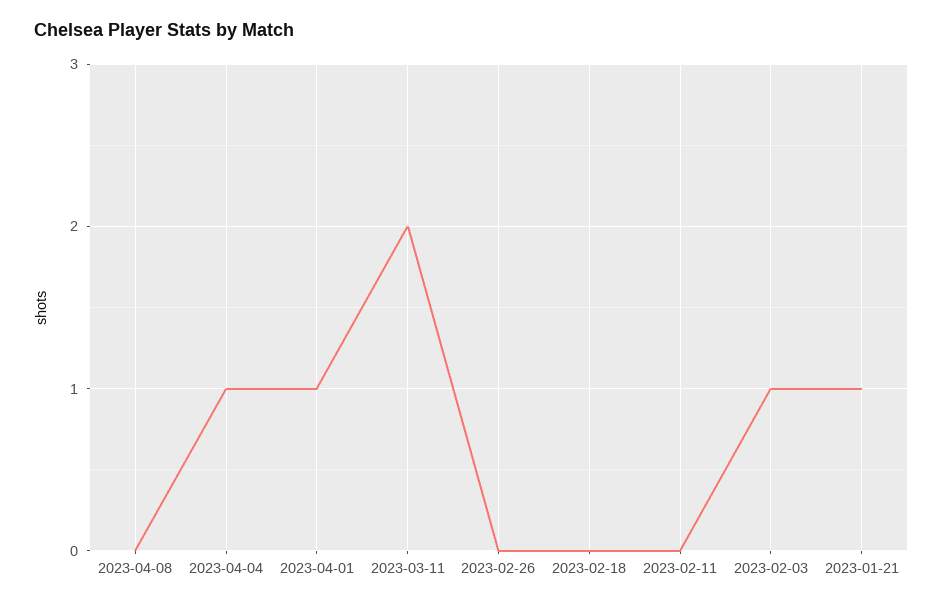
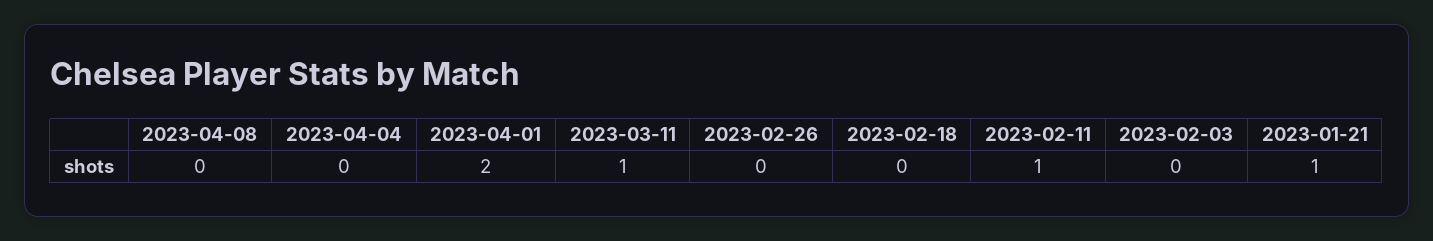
  {
    "2023-04-08": 0,
-   "2023-04-04": 1,
+   "2023-04-04": 0,
-   "2023-04-01": 1,
+   "2023-04-01": 2,
-   "2023-03-11": 2,
+   "2023-03-11": 1,
    "2023-02-26": 0,
    "2023-02-18": 0,
-   "2023-02-11": 0,
+   "2023-02-11": 1,
-   "2023-02-03": 1,
+   "2023-02-03": 0,
    "2023-01-21": 1
  }

